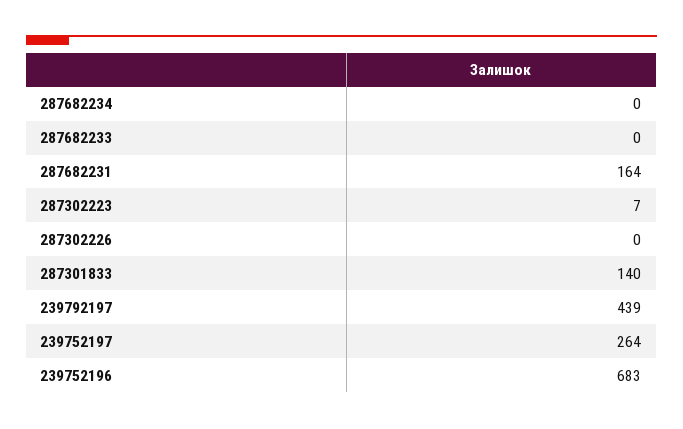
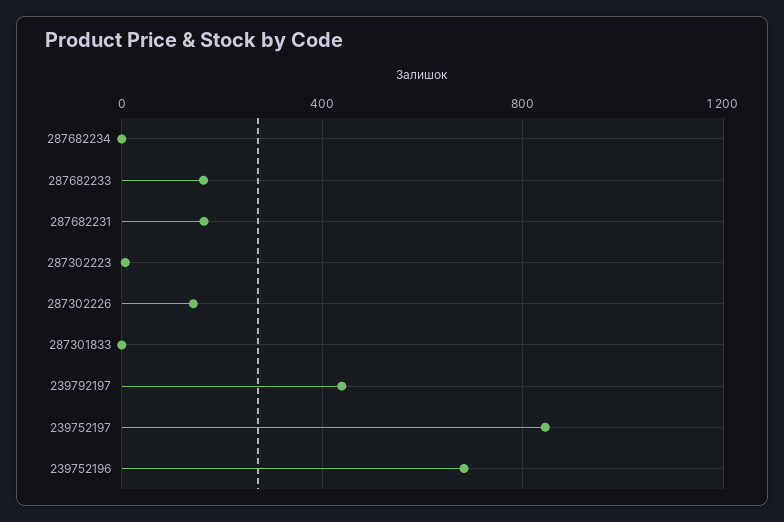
  {
    "287682234": 0,
-   "287682233": 0,
+   "287682233": 150,
    "287682231": 164,
    "287302223": 7,
-   "287302226": 0,
+   "287302226": 150,
-   "287301833": 140,
+   "287301833": 0,
    "239792197": 439,
-   "239752197": 264,
+   "239752197": 850,
    "239752196": 683
  }

